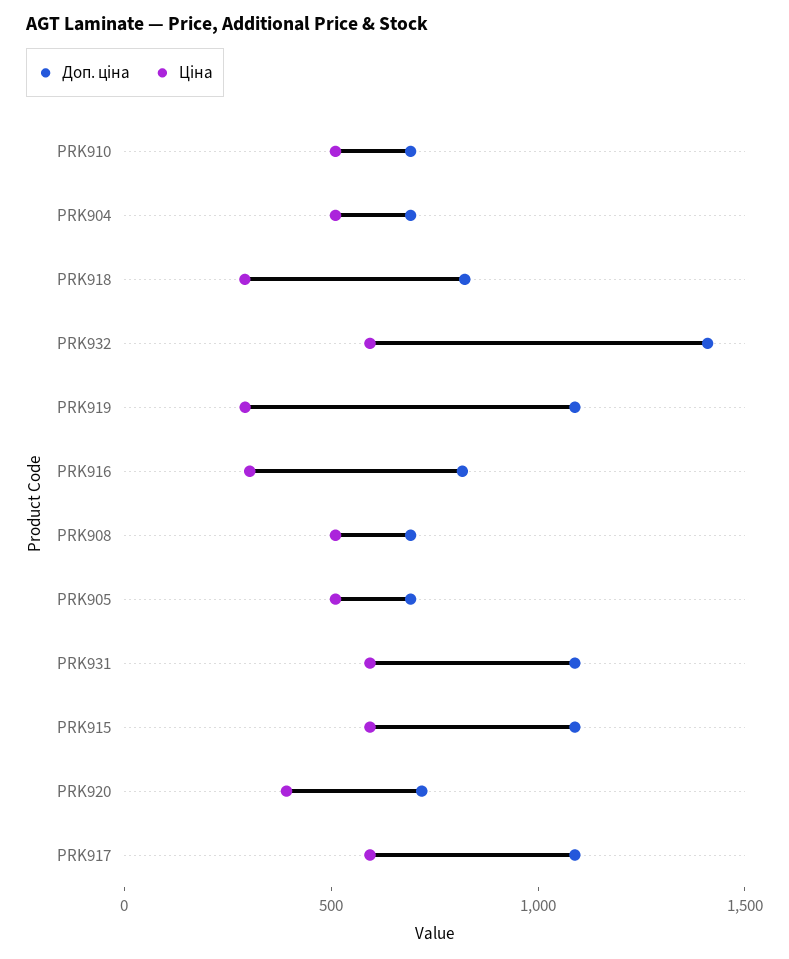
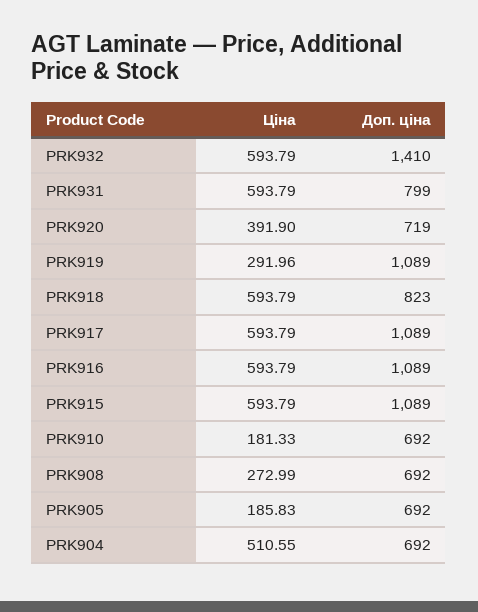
  {
    "Доп. ціна": {
      "PRK910": 692,
      "PRK904": 692,
      "PRK918": 823,
      "PRK932": 1410,
      "PRK919": 1089,
-     "PRK916": 800,
+     "PRK916": 1089,
      "PRK908": 692,
      "PRK905": 692,
-     "PRK931": 1100,
+     "PRK931": 799,
      "PRK915": 1089,
      "PRK920": 719,
      "PRK917": 1089
    },
    "Ціна": {
-     "PRK910": 500,
+     "PRK910": 181.33,
      "PRK904": 510.55,
-     "PRK918": 300,
+     "PRK918": 593.79,
      "PRK932": 593.79,
      "PRK919": 291.96,
-     "PRK916": 300,
+     "PRK916": 593.79,
-     "PRK908": 500,
+     "PRK908": 272.99,
-     "PRK905": 500,
+     "PRK905": 185.83,
      "PRK931": 593.79,
      "PRK915": 593.79,
      "PRK920": 391.9,
      "PRK917": 593.79
    }
  }

